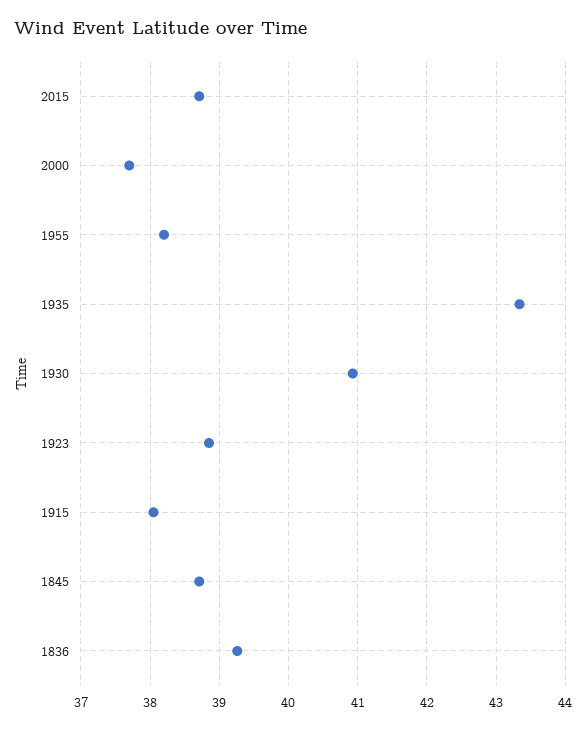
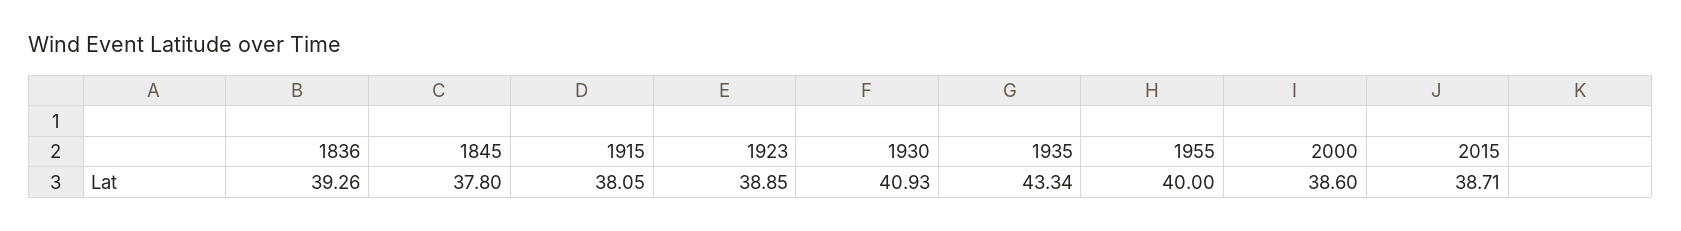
  {
    "2015": 38.71,
-   "2000": 37.7,
+   "2000": 38.6,
-   "1955": 38.2,
+   "1955": 40,
    "1935": 43.34,
    "1930": 40.93,
    "1923": 38.85,
    "1915": 38.05,
-   "1845": 38.7,
+   "1845": 37.8,
    "1836": 39.26
  }

